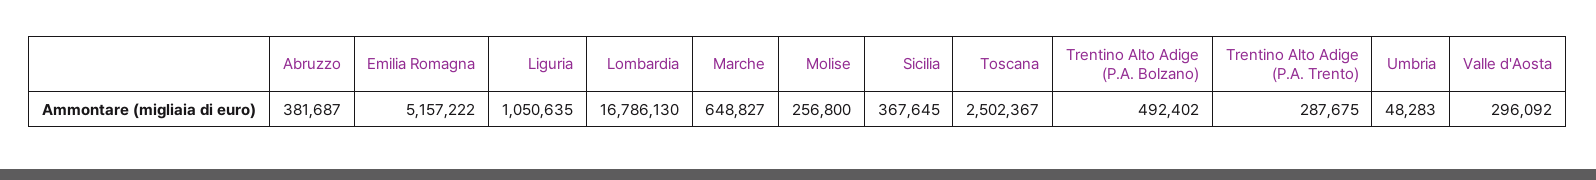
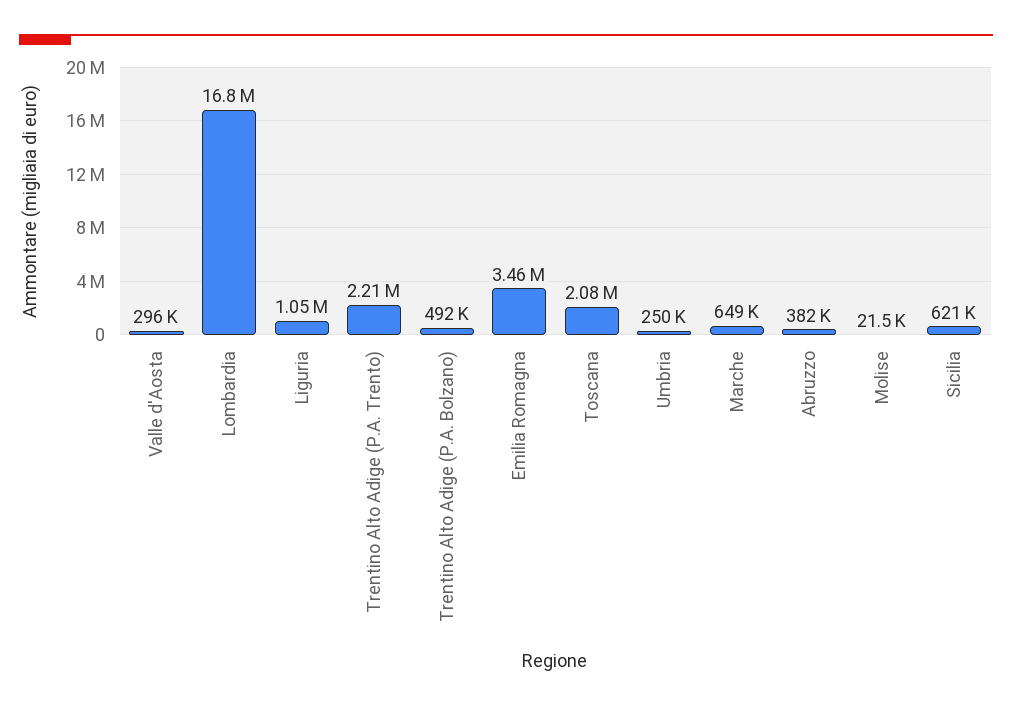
  {
    "Abruzzo": 381687,
-   "Emilia Romagna": 5157222,
+   "Emilia Romagna": 3460000,
    "Liguria": 1050635,
    "Lombardia": 16786130,
    "Marche": 648827,
-   "Molise": 256800,
+   "Molise": 21500,
-   "Sicilia": 367645,
+   "Sicilia": 621000,
-   "Toscana": 2502367,
+   "Toscana": 2080000,
    "Trentino Alto Adige (P.A. Bolzano)": 492402,
-   "Trentino Alto Adige (P.A. Trento)": 287675,
+   "Trentino Alto Adige (P.A. Trento)": 2210000,
-   "Umbria": 48283,
+   "Umbria": 250000,
    "Valle d'Aosta": 296092
  }

